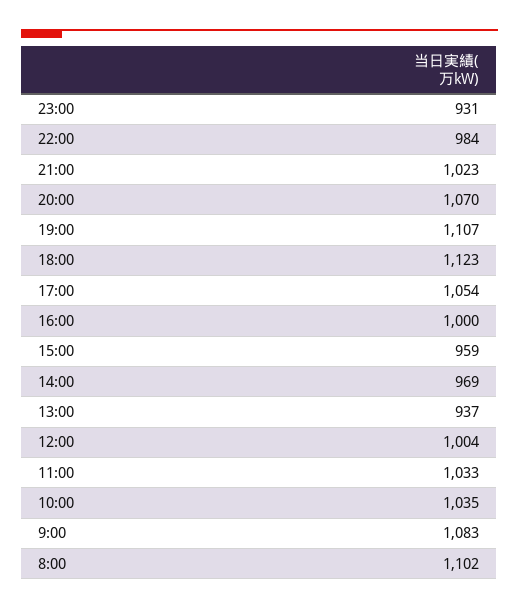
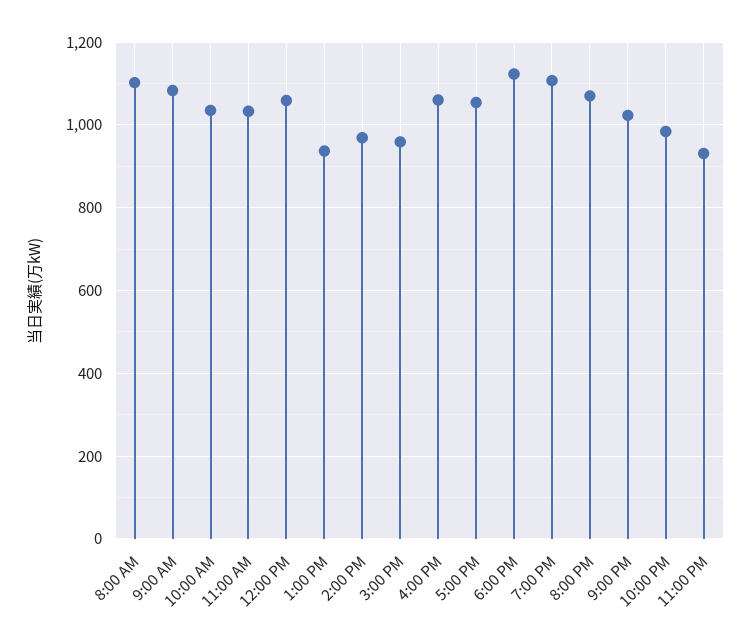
  {
    "23:00": 931,
    "22:00": 984,
    "21:00": 1023,
    "20:00": 1070,
    "19:00": 1107,
    "18:00": 1123,
    "17:00": 1054,
-   "16:00": 1000,
+   "16:00": 1060,
    "15:00": 959,
    "14:00": 969,
    "13:00": 937,
-   "12:00": 1004,
+   "12:00": 1060,
    "11:00": 1033,
    "10:00": 1035,
    "9:00": 1083,
    "8:00": 1102
  }

